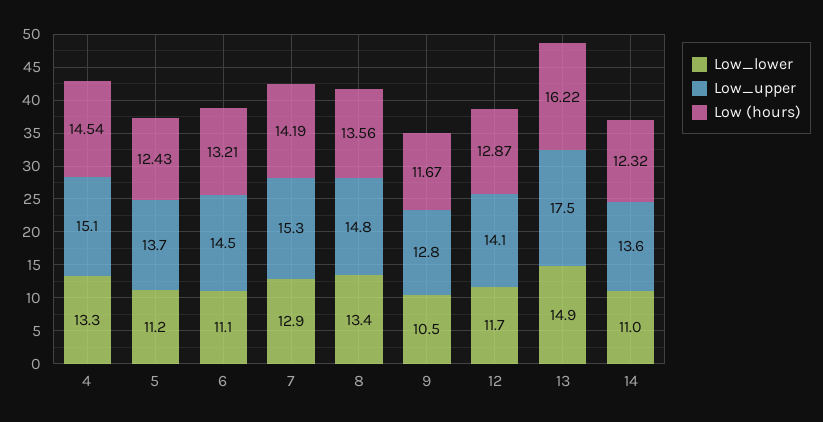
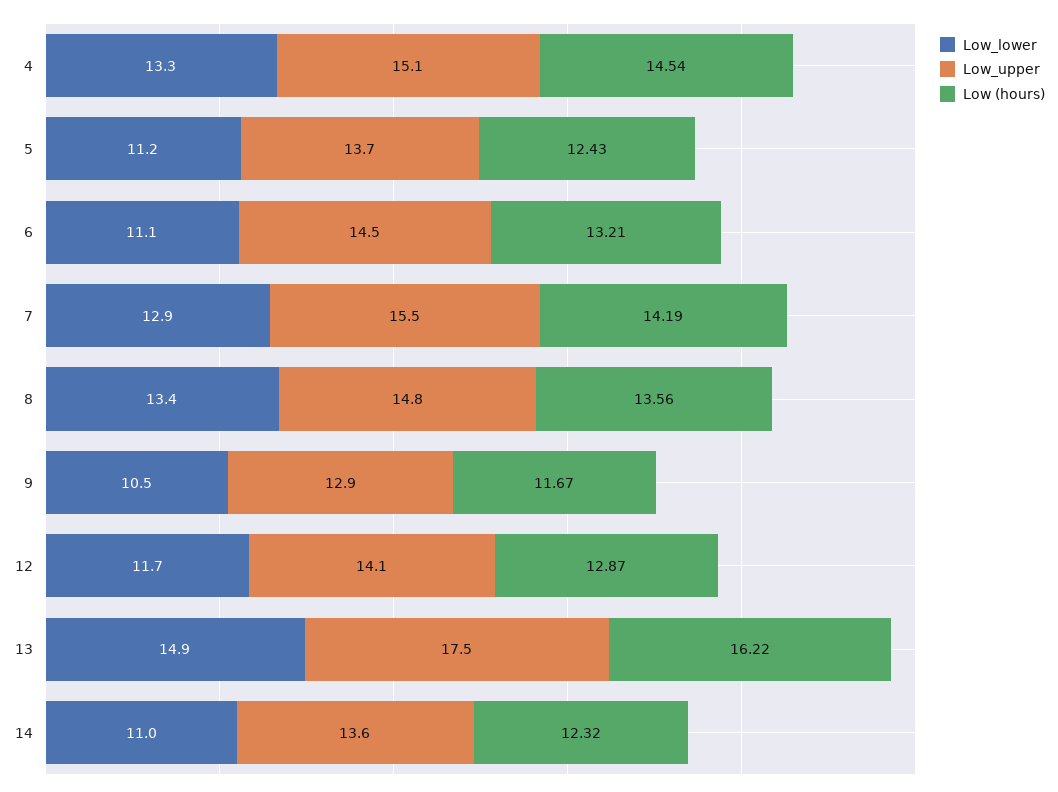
  {
    "Low_lower": {
      "4": 13.3,
      "5": 11.2,
      "6": 11.1,
      "7": 12.9,
      "8": 13.4,
      "9": 10.5,
      "12": 11.7,
      "13": 14.9,
      "14": 11
    },
    "Low_upper": {
      "4": 15.1,
      "5": 13.7,
      "6": 14.5,
-     "7": 15.3,
+     "7": 15.5,
      "8": 14.8,
-     "9": 12.8,
+     "9": 12.9,
      "12": 14.1,
      "13": 17.5,
      "14": 13.6
    },
    "Low (hours)": {
      "4": 14.54,
      "5": 12.43,
      "6": 13.21,
      "7": 14.19,
      "8": 13.56,
      "9": 11.67,
      "12": 12.87,
      "13": 16.22,
      "14": 12.32
    }
  }

